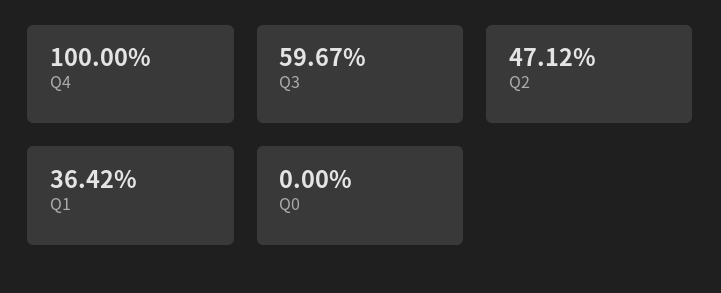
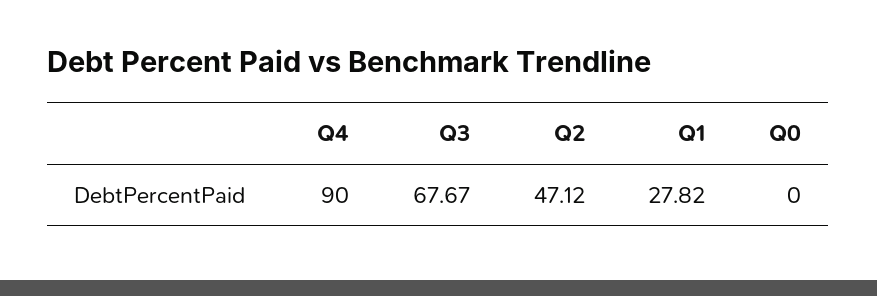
  {
-   "Q4": 100,
+   "Q4": 90,
-   "Q3": 59.67,
+   "Q3": 67.67,
    "Q2": 47.12,
-   "Q1": 36.42,
+   "Q1": 27.82,
    "Q0": 0
  }

